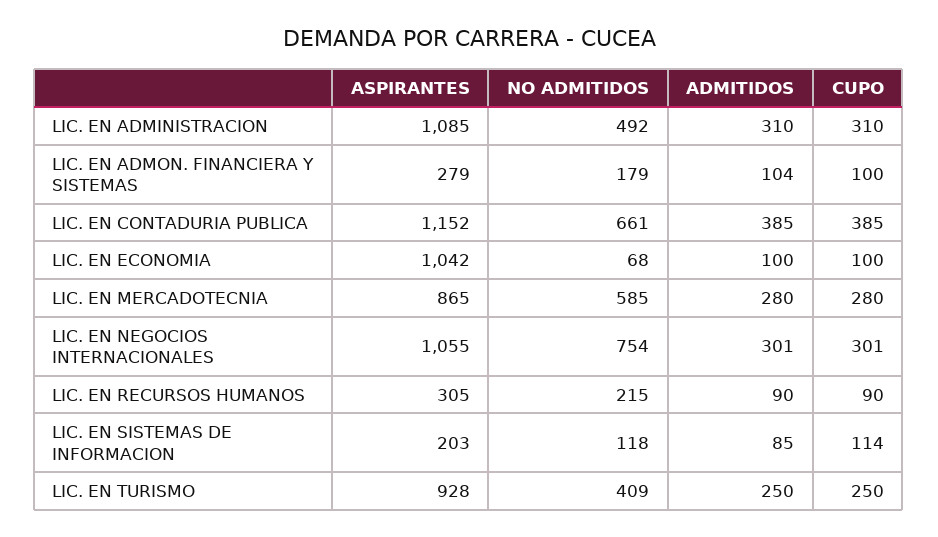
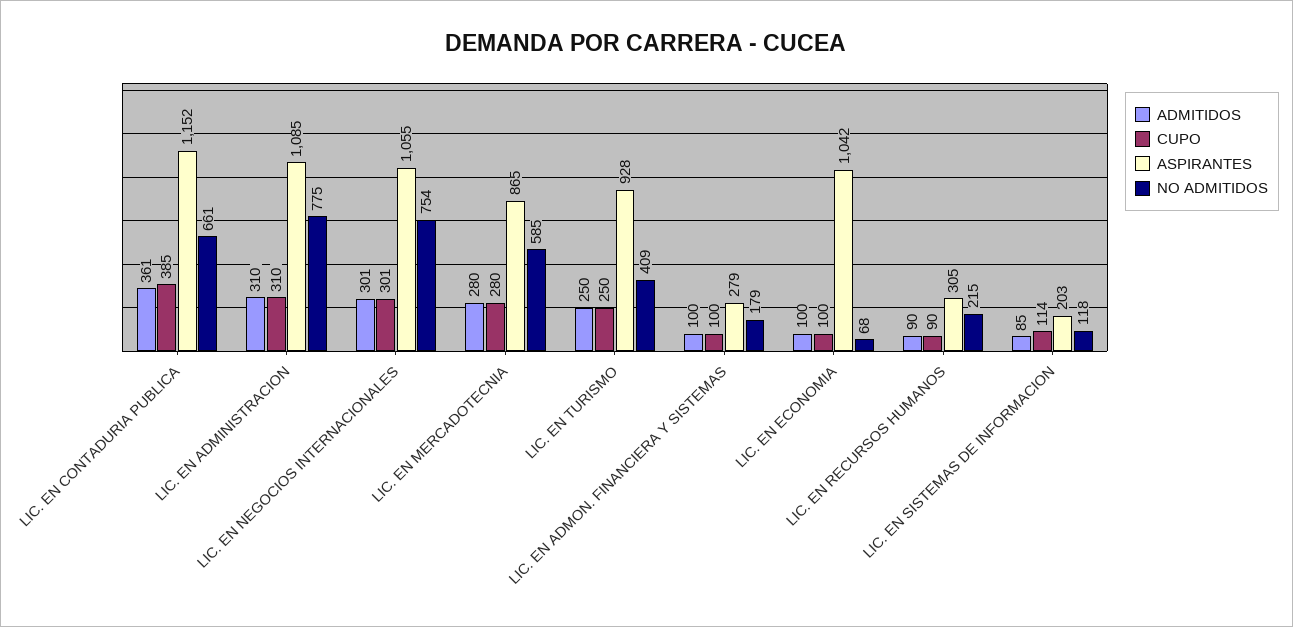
  {
    "ASPIRANTES": {
      "LIC. EN ADMINISTRACION": 1085,
      "LIC. EN ADMON. FINANCIERA Y SISTEMAS": 279,
      "LIC. EN CONTADURIA PUBLICA": 1152,
      "LIC. EN ECONOMIA": 1042,
      "LIC. EN MERCADOTECNIA": 865,
      "LIC. EN NEGOCIOS INTERNACIONALES": 1055,
      "LIC. EN RECURSOS HUMANOS": 305,
      "LIC. EN SISTEMAS DE INFORMACION": 203,
      "LIC. EN TURISMO": 928
    },
    "NO ADMITIDOS": {
-     "LIC. EN ADMINISTRACION": 492,
+     "LIC. EN ADMINISTRACION": 775,
      "LIC. EN ADMON. FINANCIERA Y SISTEMAS": 179,
      "LIC. EN CONTADURIA PUBLICA": 661,
      "LIC. EN ECONOMIA": 68,
      "LIC. EN MERCADOTECNIA": 585,
      "LIC. EN NEGOCIOS INTERNACIONALES": 754,
      "LIC. EN RECURSOS HUMANOS": 215,
      "LIC. EN SISTEMAS DE INFORMACION": 118,
      "LIC. EN TURISMO": 409
    },
    "ADMITIDOS": {
      "LIC. EN ADMINISTRACION": 310,
-     "LIC. EN ADMON. FINANCIERA Y SISTEMAS": 104,
+     "LIC. EN ADMON. FINANCIERA Y SISTEMAS": 100,
-     "LIC. EN CONTADURIA PUBLICA": 385,
+     "LIC. EN CONTADURIA PUBLICA": 361,
      "LIC. EN ECONOMIA": 100,
      "LIC. EN MERCADOTECNIA": 280,
      "LIC. EN NEGOCIOS INTERNACIONALES": 301,
      "LIC. EN RECURSOS HUMANOS": 90,
      "LIC. EN SISTEMAS DE INFORMACION": 85,
      "LIC. EN TURISMO": 250
    },
    "CUPO": {
      "LIC. EN ADMINISTRACION": 310,
      "LIC. EN ADMON. FINANCIERA Y SISTEMAS": 100,
      "LIC. EN CONTADURIA PUBLICA": 385,
      "LIC. EN ECONOMIA": 100,
      "LIC. EN MERCADOTECNIA": 280,
      "LIC. EN NEGOCIOS INTERNACIONALES": 301,
      "LIC. EN RECURSOS HUMANOS": 90,
      "LIC. EN SISTEMAS DE INFORMACION": 114,
      "LIC. EN TURISMO": 250
    }
  }

